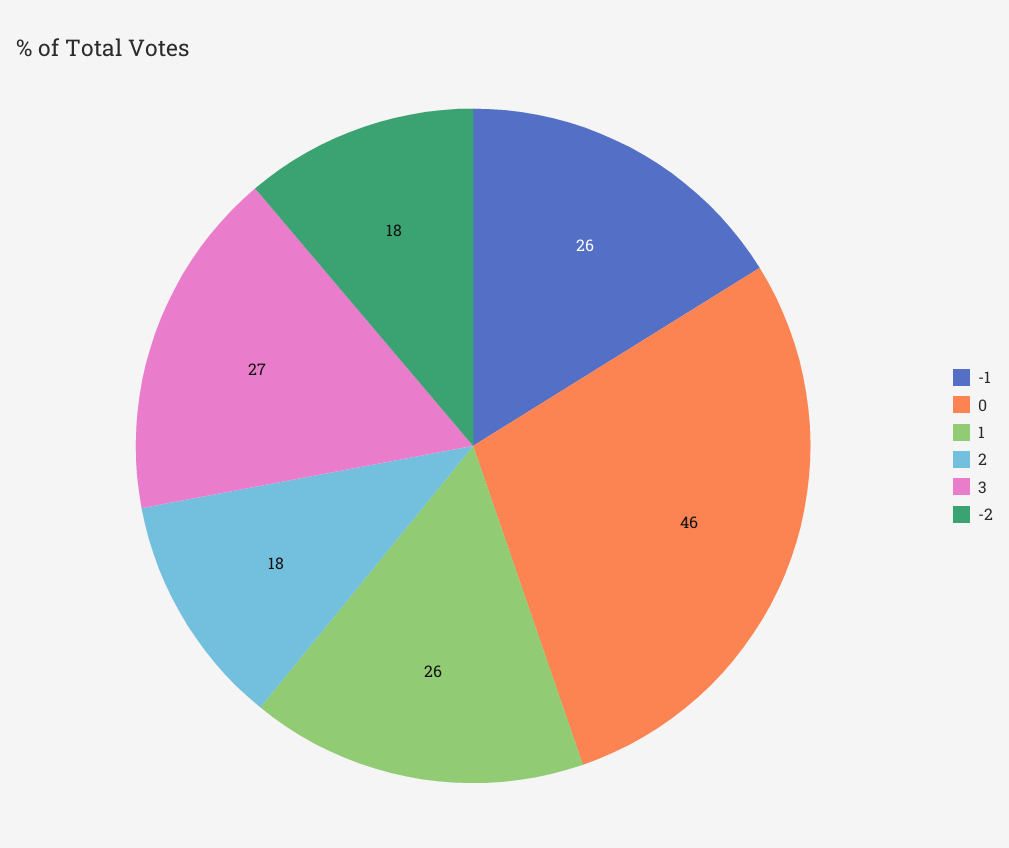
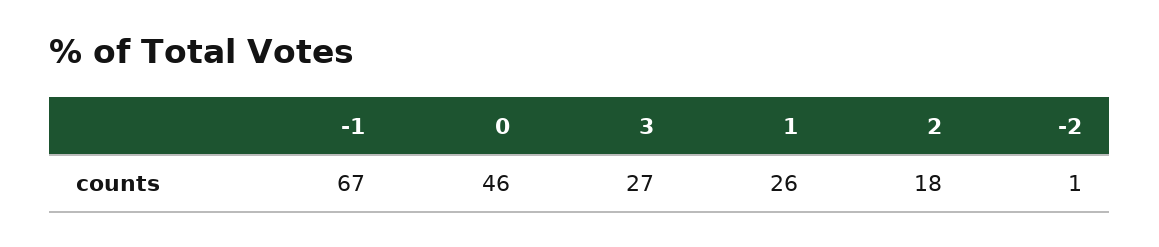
  {
-   "-1": 26,
+   "-1": 67,
    "0": 46,
    "1": 26,
    "2": 18,
    "3": 27,
-   "-2": 18
+   "-2": 1
  }

